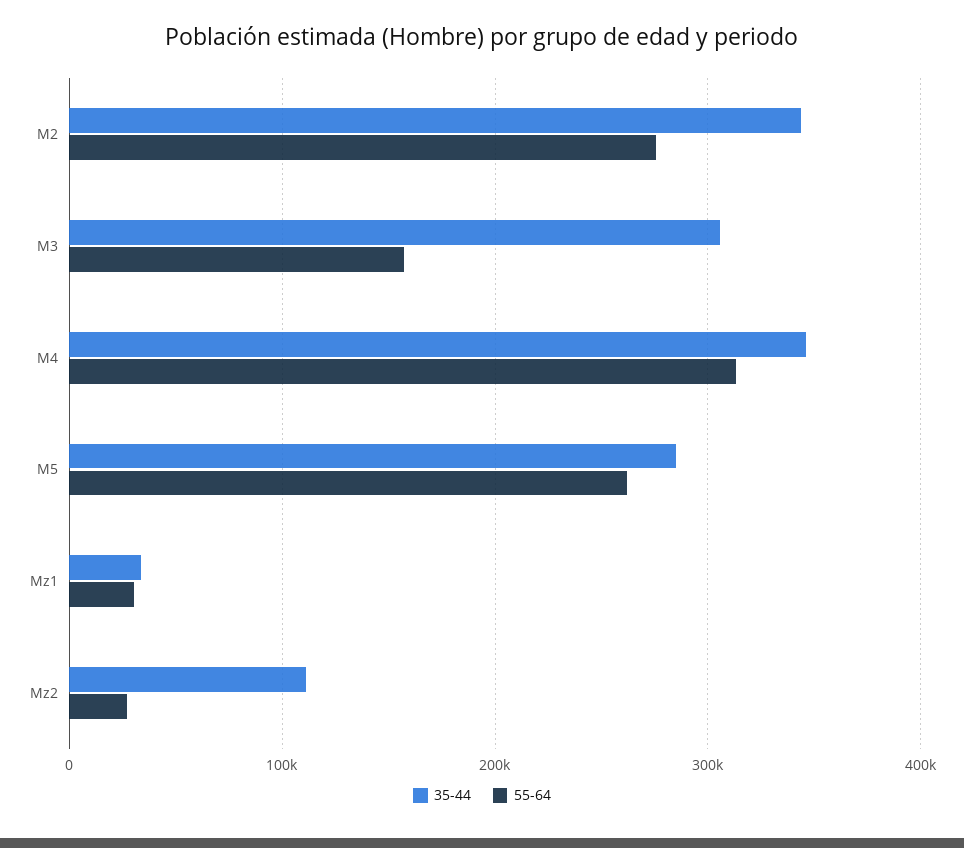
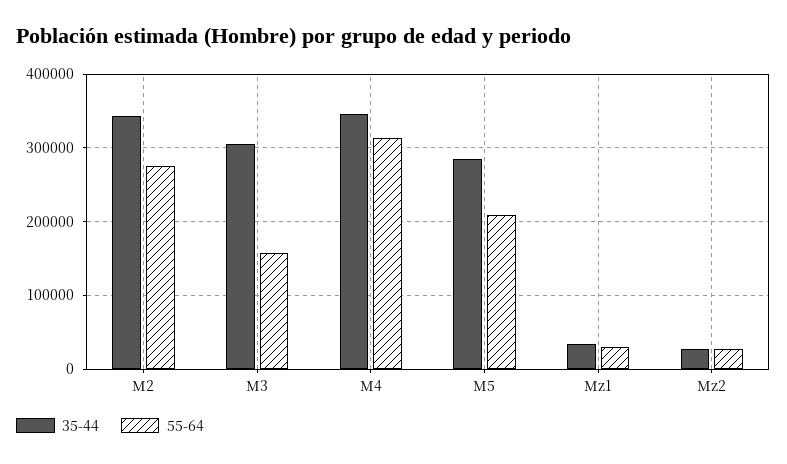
  {
    "35-44": {
      "M2": 340000,
      "M3": 310000,
      "M4": 350000,
      "M5": 290000,
      "Mz1": 30000,
-     "Mz2": 110000
+     "Mz2": 30000
    },
    "55-64": {
      "M2": 280000,
      "M3": 160000,
      "M4": 310000,
-     "M5": 260000,
+     "M5": 210000,
      "Mz1": 30000,
      "Mz2": 30000
    }
  }

